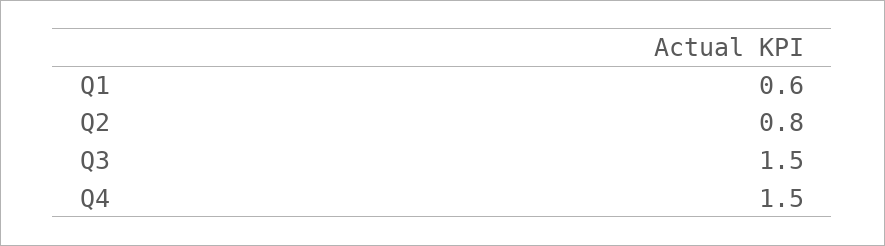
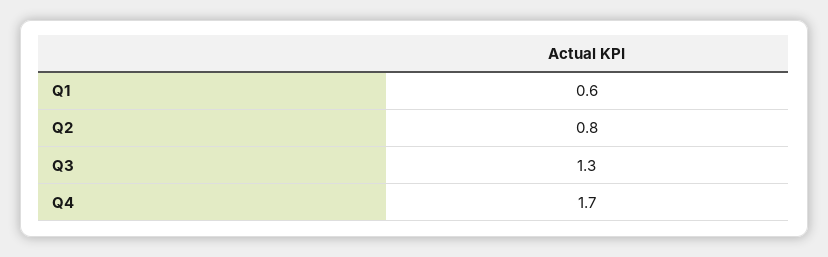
  {
    "Q1": 0.6,
    "Q2": 0.8,
-   "Q3": 1.5,
+   "Q3": 1.3,
-   "Q4": 1.5
+   "Q4": 1.7
  }

